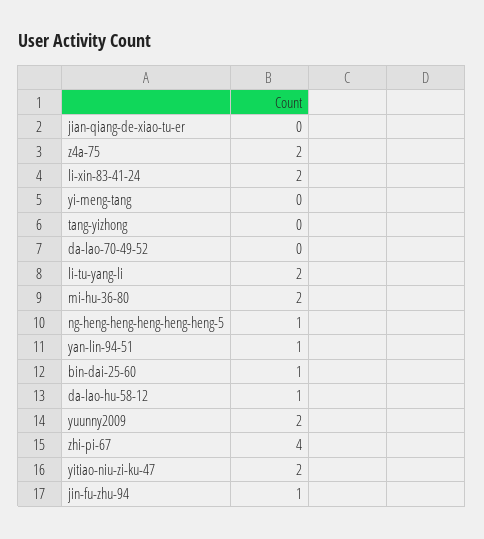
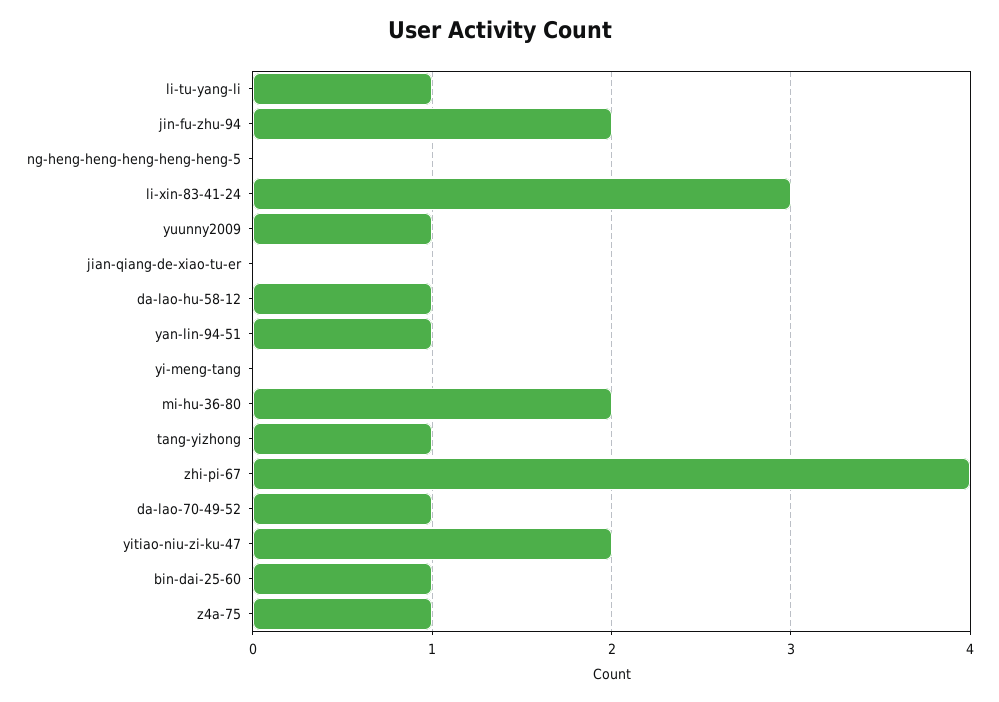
  {
    "jian-qiang-de-xiao-tu-er": 0,
-   "z4a-75": 2,
+   "z4a-75": 1,
-   "li-xin-83-41-24": 2,
+   "li-xin-83-41-24": 3,
    "yi-meng-tang": 0,
-   "tang-yizhong": 0,
+   "tang-yizhong": 1,
-   "da-lao-70-49-52": 0,
+   "da-lao-70-49-52": 1,
-   "li-tu-yang-li": 2,
+   "li-tu-yang-li": 1,
    "mi-hu-36-80": 2,
-   "ng-heng-heng-heng-heng-heng-5": 1,
+   "ng-heng-heng-heng-heng-heng-5": 0,
    "yan-lin-94-51": 1,
    "bin-dai-25-60": 1,
    "da-lao-hu-58-12": 1,
-   "yuunny2009": 2,
+   "yuunny2009": 1,
    "zhi-pi-67": 4,
    "yitiao-niu-zi-ku-47": 2,
-   "jin-fu-zhu-94": 1
+   "jin-fu-zhu-94": 2
  }

